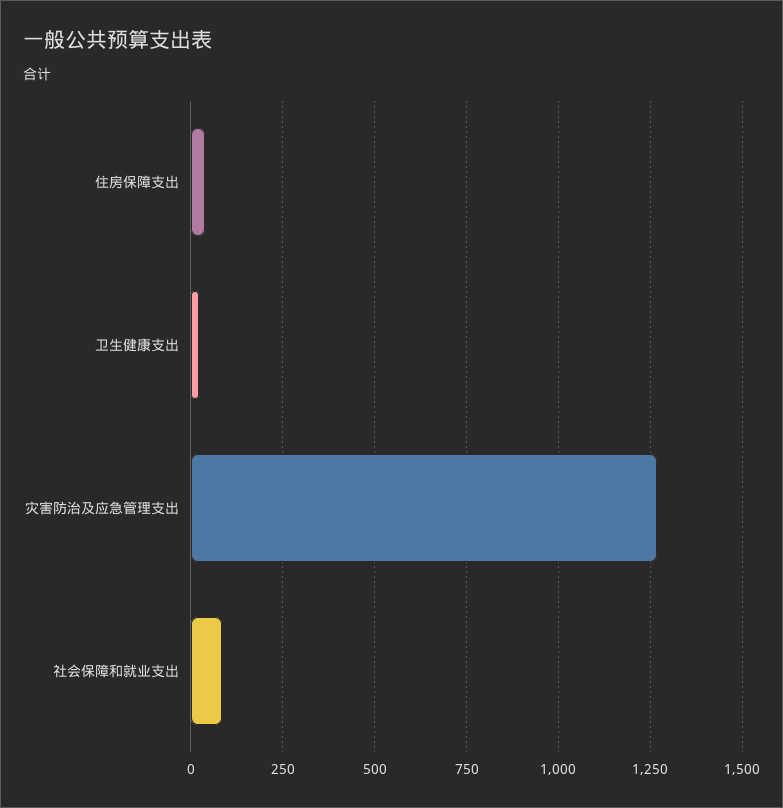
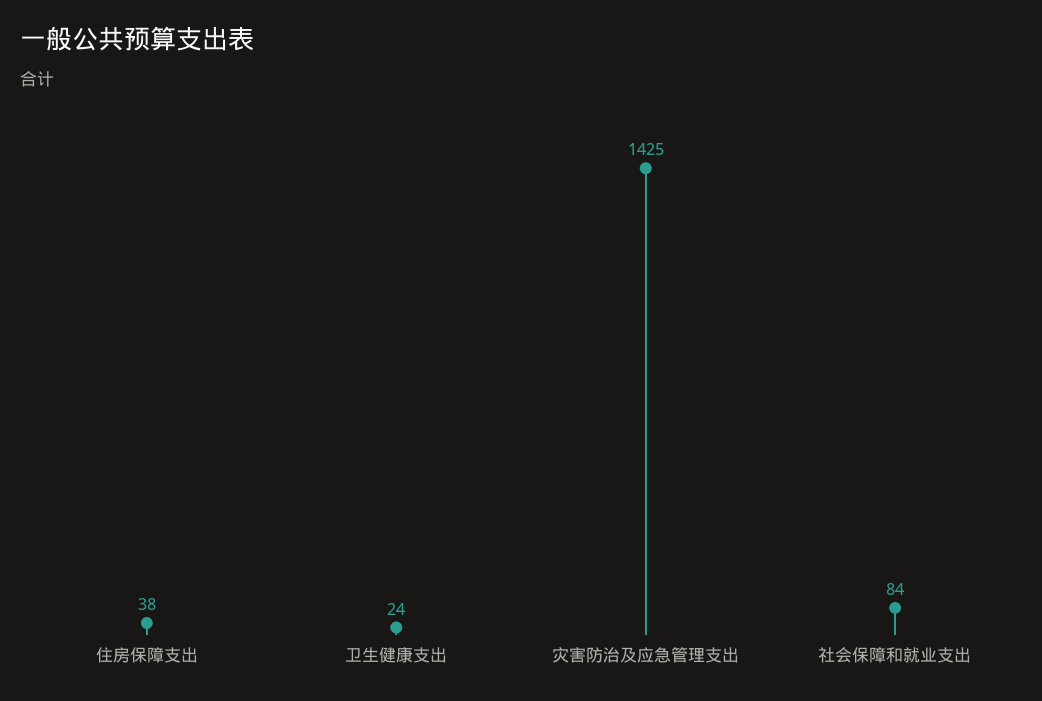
  {
    "住房保障支出": 38,
    "卫生健康支出": 24,
-   "灾害防治及应急管理支出": 1275,
+   "灾害防治及应急管理支出": 1425,
    "社会保障和就业支出": 84
  }

